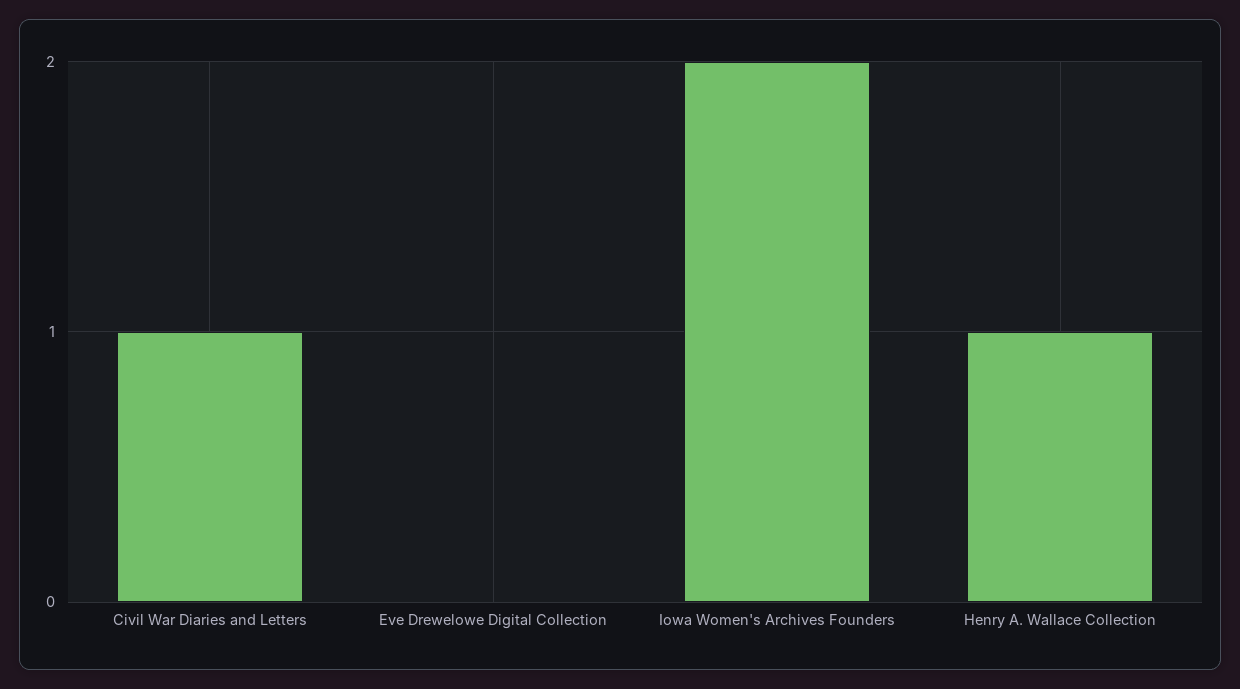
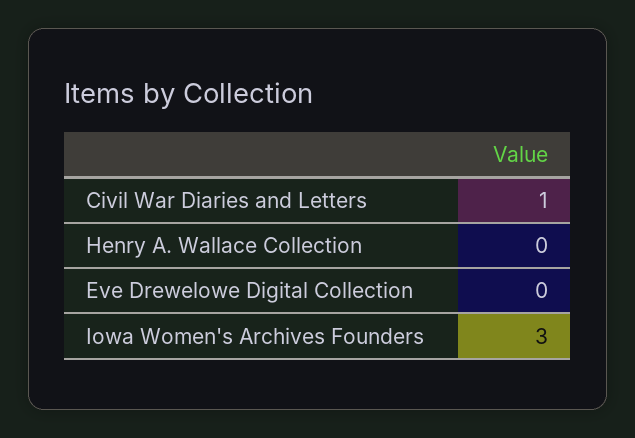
  {
    "Civil War Diaries and Letters": 1,
    "Eve Drewelowe Digital Collection": 0,
-   "Iowa Women's Archives Founders": 2,
+   "Iowa Women's Archives Founders": 3,
-   "Henry A. Wallace Collection": 1
+   "Henry A. Wallace Collection": 0
  }

